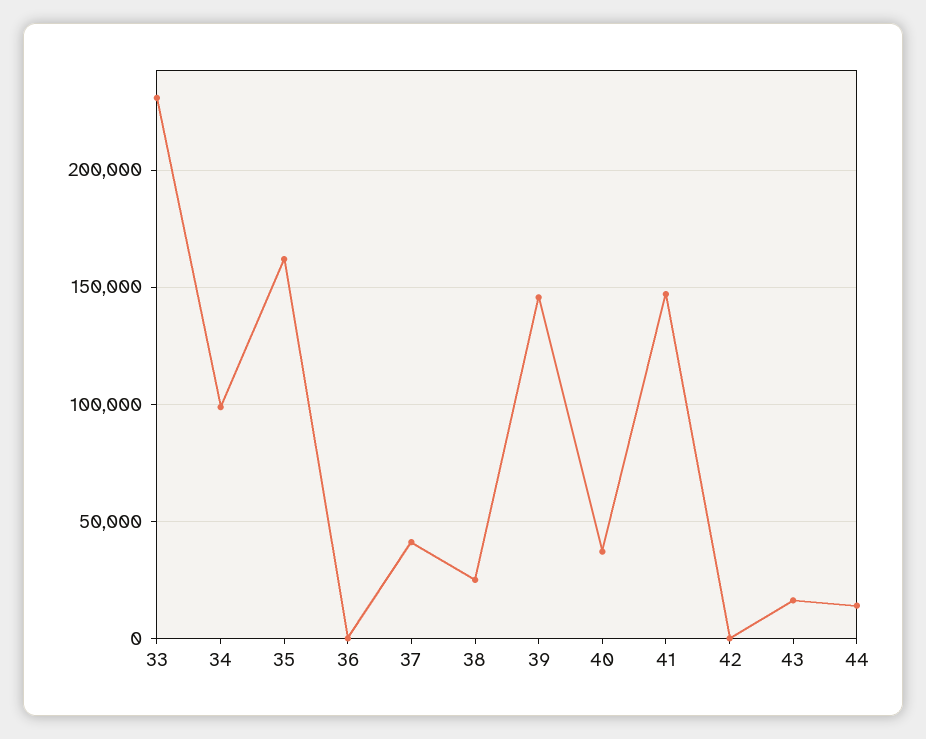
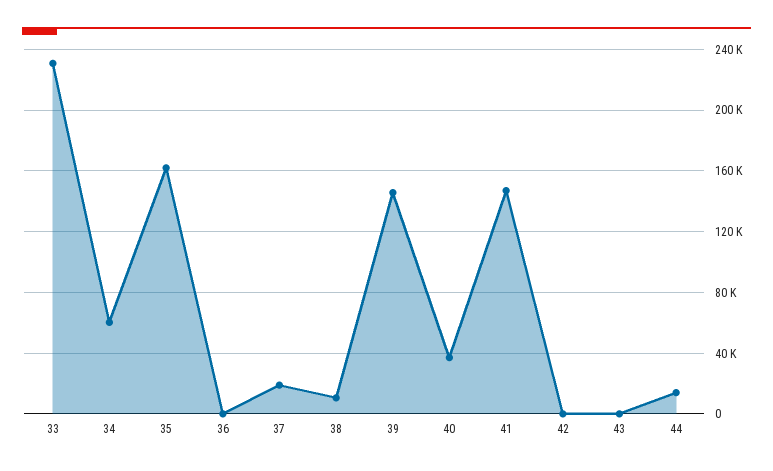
  {
    "33": 230000,
-   "34": 100000,
+   "34": 60000,
    "35": 160000,
    "36": 0,
-   "37": 40000,
+   "37": 20000,
-   "38": 25000,
+   "38": 10000,
    "39": 145000,
    "40": 35000,
    "41": 145000,
    "42": 0,
-   "43": 15000,
+   "43": 0,
    "44": 15000
  }

